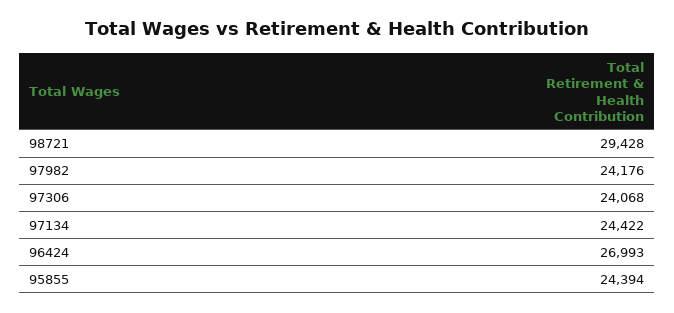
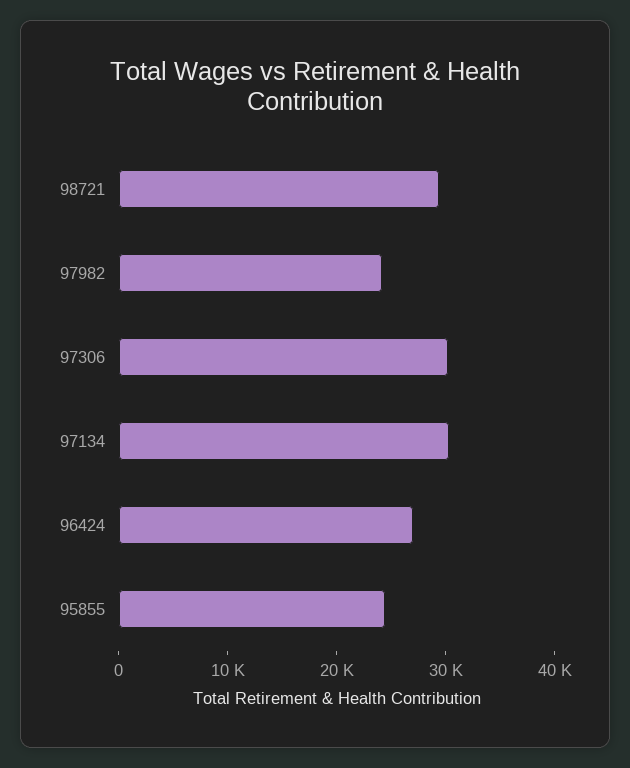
  {
    "98721": 29428,
    "97982": 24176,
-   "97306": 24068,
+   "97306": 30000,
-   "97134": 24422,
+   "97134": 30000,
    "96424": 26993,
    "95855": 24394
  }

